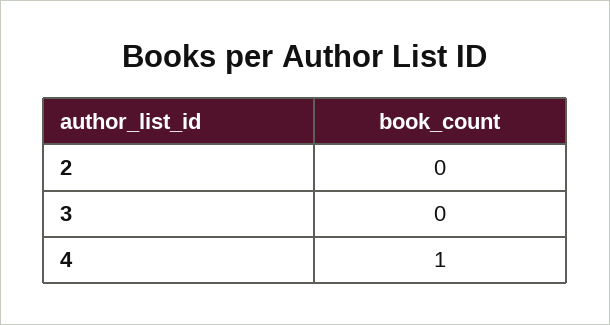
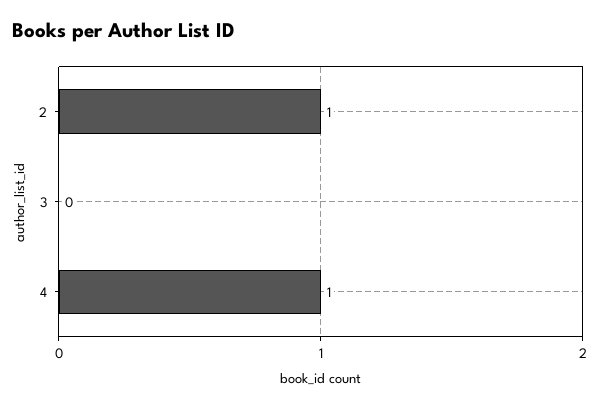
  {
-   "2": 0,
+   "2": 1,
    "3": 0,
    "4": 1
  }

